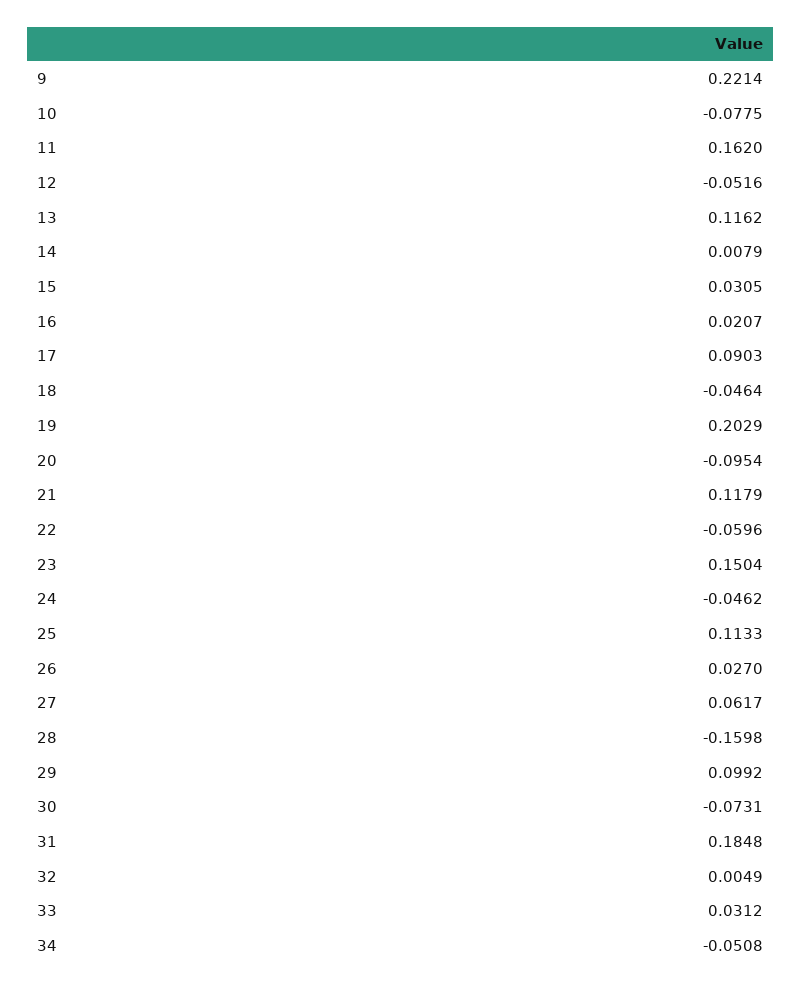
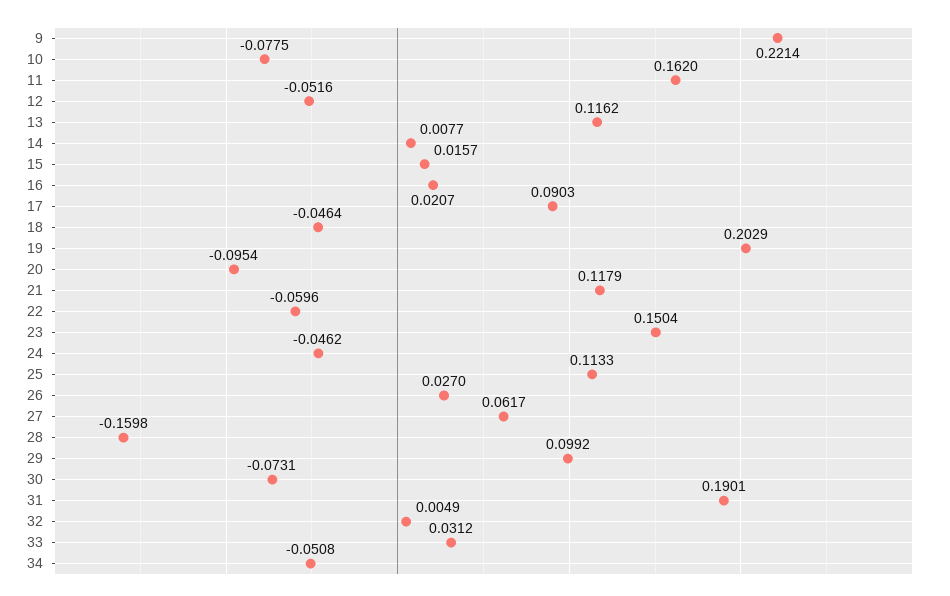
  {
    "9": 0.2214,
    "10": -0.0775,
    "11": 0.162,
    "12": -0.0516,
    "13": 0.1162,
-   "14": 0.0079,
+   "14": 0.0077,
-   "15": 0.0305,
+   "15": 0.0157,
    "16": 0.0207,
    "17": 0.0903,
    "18": -0.0464,
    "19": 0.2029,
    "20": -0.0954,
    "21": 0.1179,
    "22": -0.0596,
    "23": 0.1504,
    "24": -0.0462,
    "25": 0.1133,
    "26": 0.027,
    "27": 0.0617,
    "28": -0.1598,
    "29": 0.0992,
    "30": -0.0731,
-   "31": 0.1848,
+   "31": 0.1901,
    "32": 0.0049,
    "33": 0.0312,
    "34": -0.0508
  }

